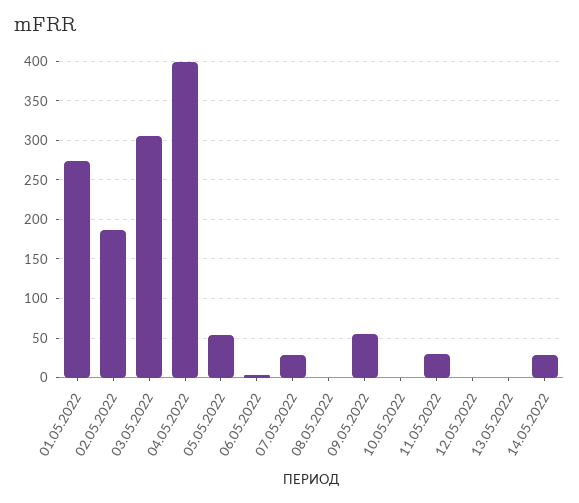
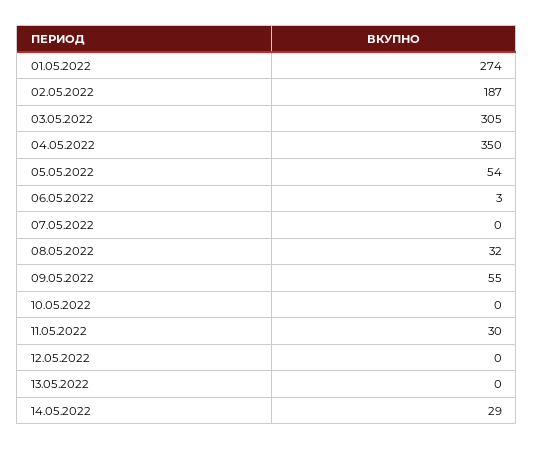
  {
    "01.05.2022": 274,
    "02.05.2022": 187,
    "03.05.2022": 305,
-   "04.05.2022": 400,
+   "04.05.2022": 350,
    "05.05.2022": 54,
    "06.05.2022": 3,
-   "07.05.2022": 30,
+   "07.05.2022": 0,
-   "08.05.2022": 0,
+   "08.05.2022": 32,
    "09.05.2022": 55,
    "10.05.2022": 0,
    "11.05.2022": 30,
    "12.05.2022": 0,
    "13.05.2022": 0,
    "14.05.2022": 29
  }

